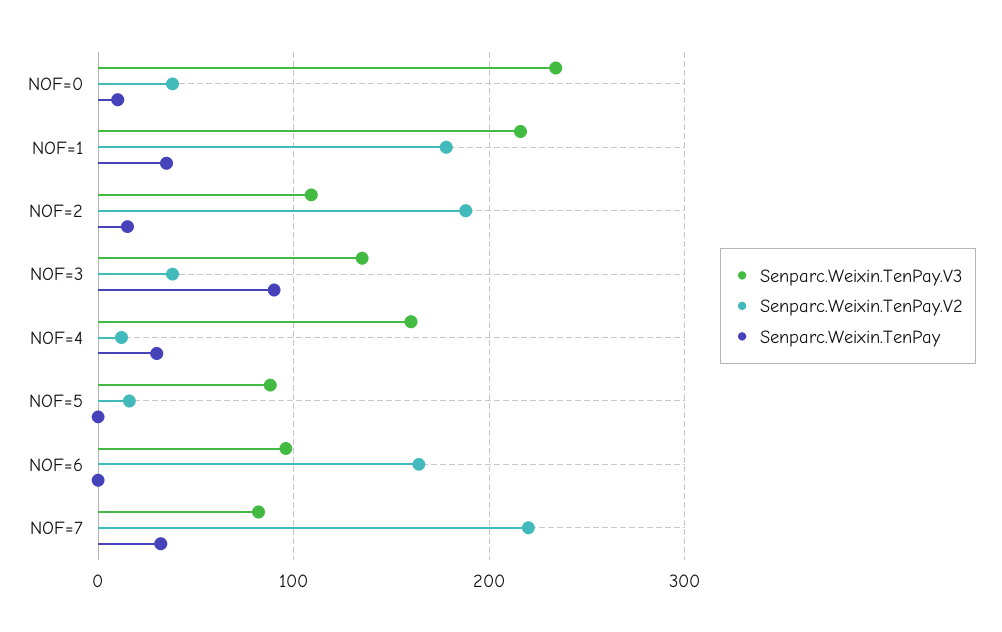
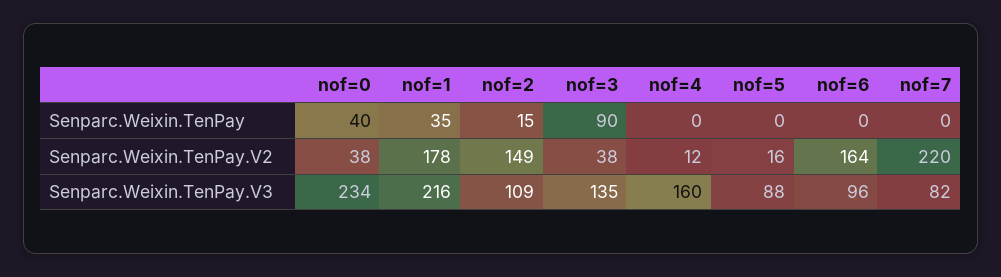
  {
    "Senparc.Weixin.TenPay.V3": {
      "NOF=0": 234,
      "NOF=1": 216,
      "NOF=2": 109,
      "NOF=3": 135,
      "NOF=4": 160,
      "NOF=5": 88,
      "NOF=6": 96,
      "NOF=7": 82
    },
    "Senparc.Weixin.TenPay.V2": {
      "NOF=0": 38,
      "NOF=1": 178,
-     "NOF=2": 190,
+     "NOF=2": 149,
      "NOF=3": 38,
      "NOF=4": 12,
      "NOF=5": 16,
      "NOF=6": 164,
      "NOF=7": 220
    },
    "Senparc.Weixin.TenPay": {
-     "NOF=0": 10,
+     "NOF=0": 40,
      "NOF=1": 35,
      "NOF=2": 15,
      "NOF=3": 90,
-     "NOF=4": 30,
+     "NOF=4": 0,
      "NOF=5": 0,
      "NOF=6": 0,
-     "NOF=7": 30
+     "NOF=7": 0
    }
  }

